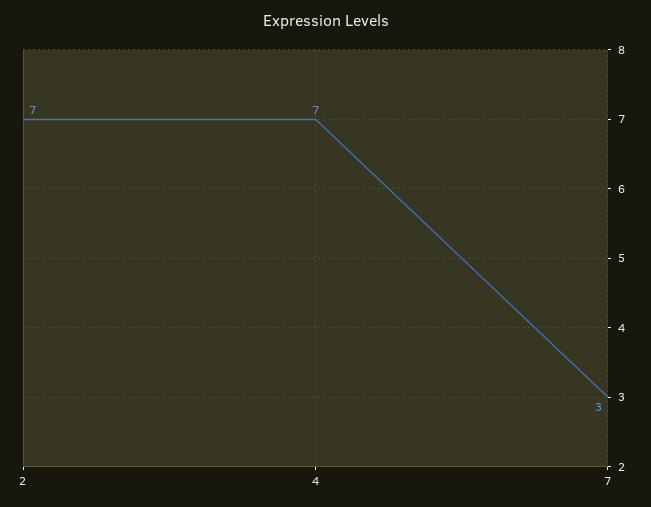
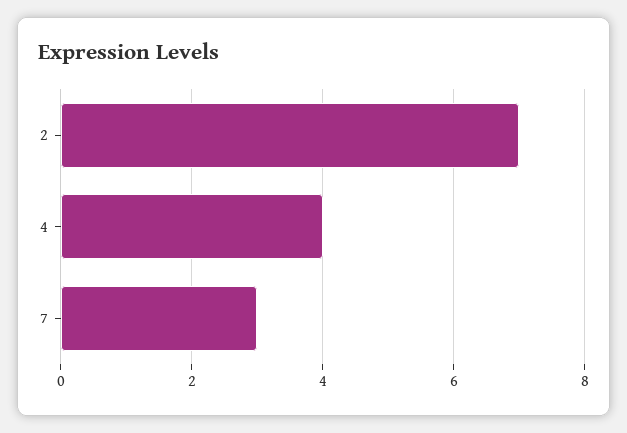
  {
    "2": 7,
-   "4": 7,
+   "4": 4,
    "7": 3
  }

